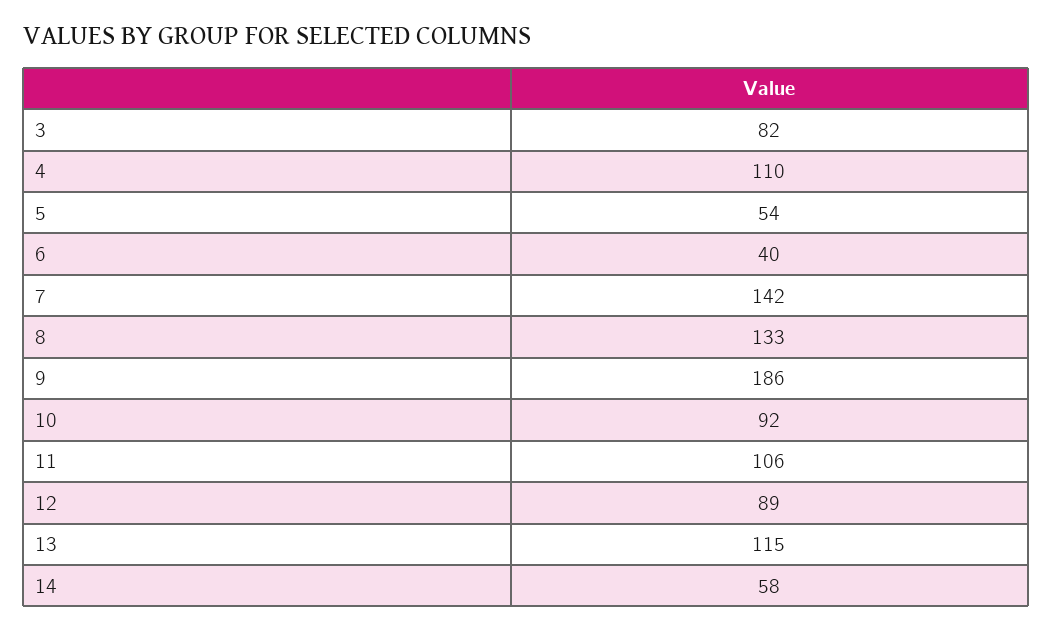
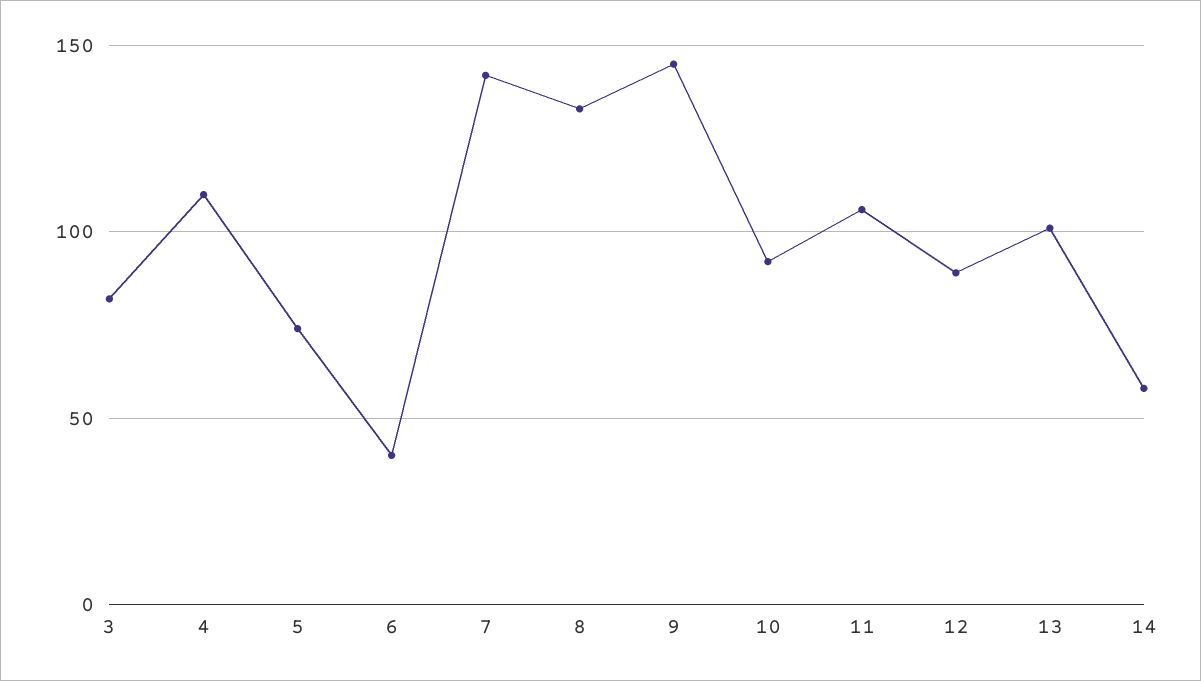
  {
    "3": 82,
    "4": 110,
-   "5": 54,
+   "5": 75,
    "6": 40,
    "7": 142,
    "8": 133,
-   "9": 186,
+   "9": 145,
    "10": 92,
    "11": 106,
    "12": 89,
-   "13": 115,
+   "13": 100,
    "14": 58
  }

